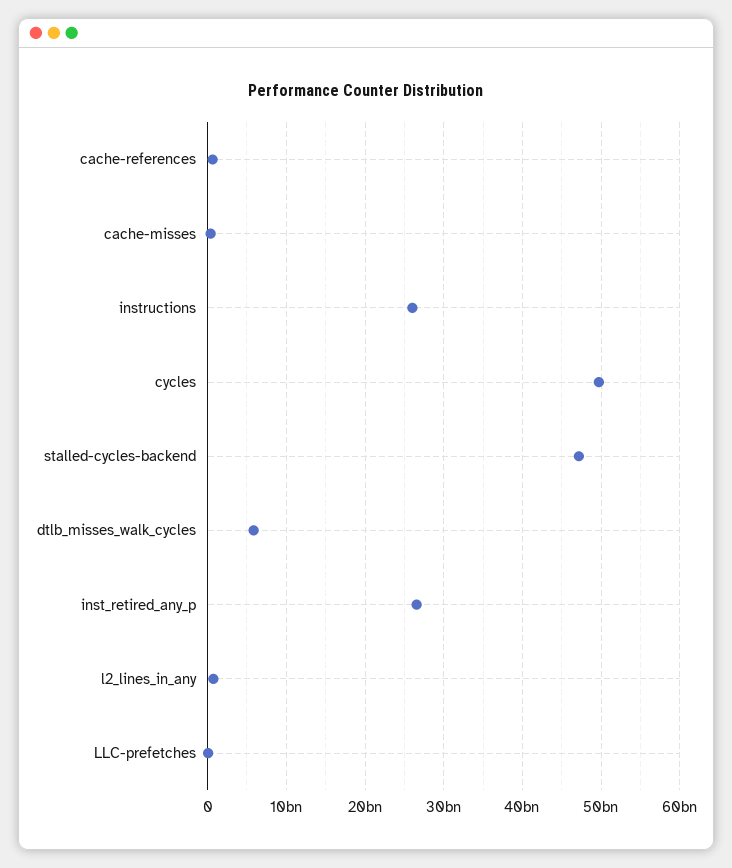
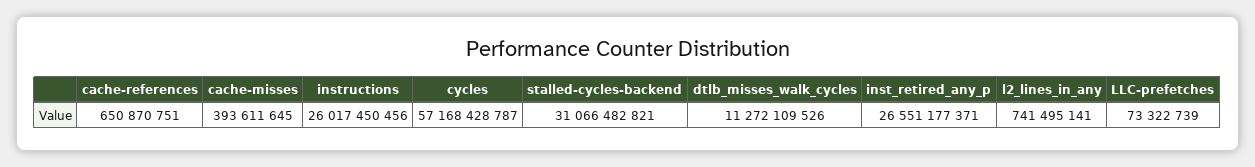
  {
    "cache-references": 650870751,
    "cache-misses": 393611645,
    "instructions": 26017450456,
-   "cycles": 50000000000,
+   "cycles": 57168428787,
-   "stalled-cycles-backend": 47000000000,
+   "stalled-cycles-backend": 31066482821,
-   "dtlb_misses_walk_cycles": 6000000000,
+   "dtlb_misses_walk_cycles": 11272109526,
    "inst_retired_any_p": 26551177371,
    "l2_lines_in_any": 741495141,
    "LLC-prefetches": 73322739
  }

